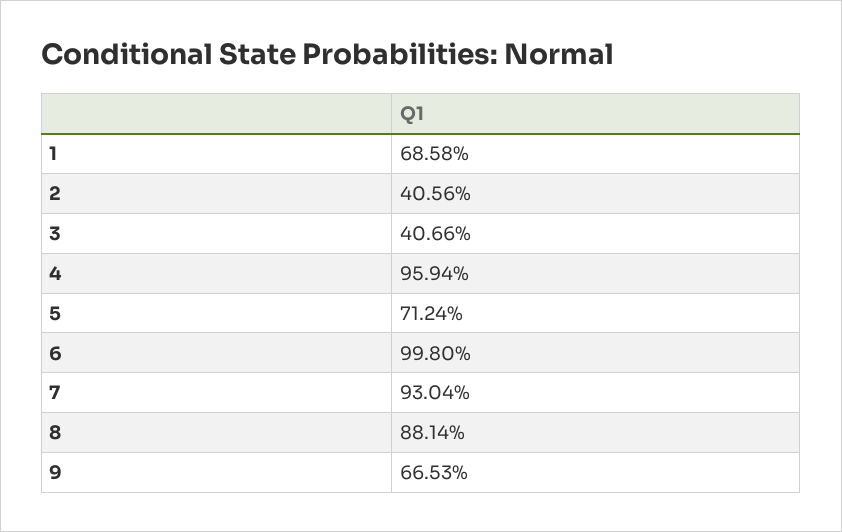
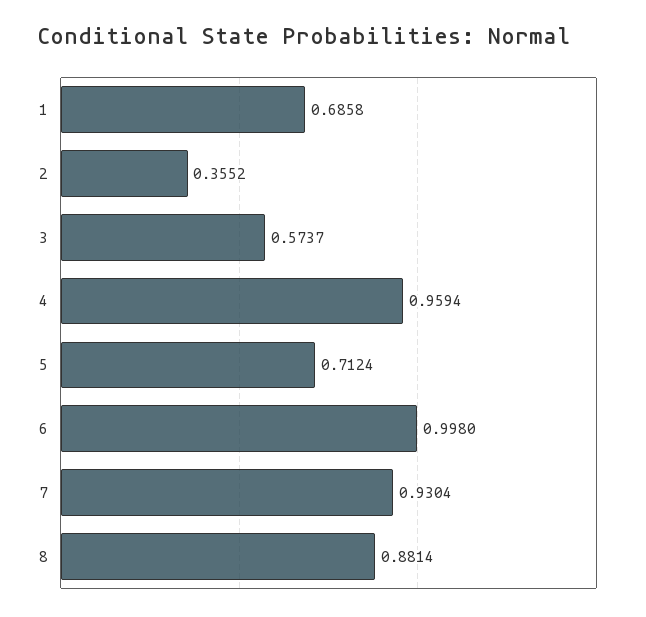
  {
    "1": 0.6858,
-   "2": 0.4056,
+   "2": 0.3552,
-   "3": 0.4066,
+   "3": 0.5737,
    "4": 0.9594,
    "5": 0.7124,
    "6": 0.998,
    "7": 0.9304,
-   "8": 0.8814,
+   "8": 0.8814
-   "9": 0.6653
  }

